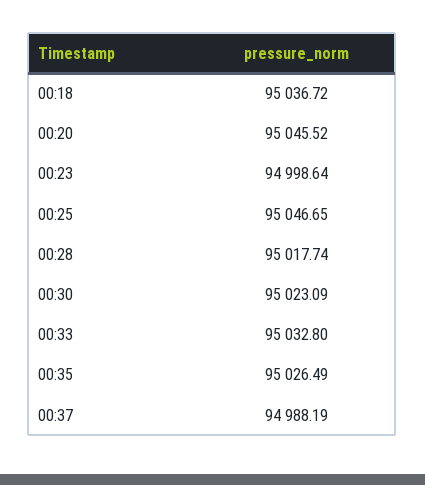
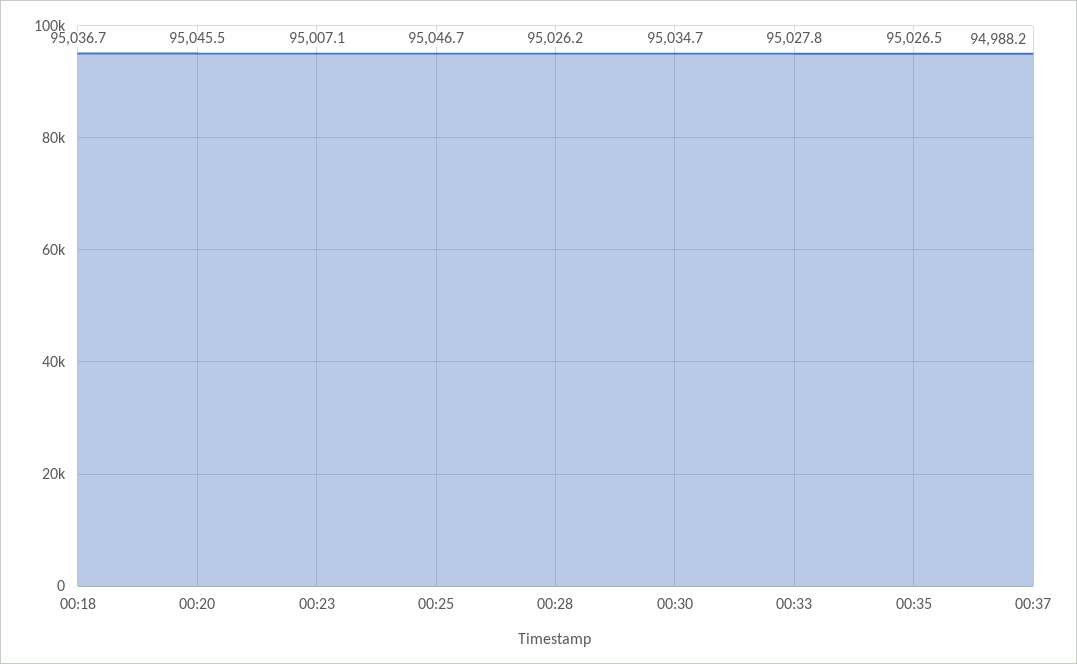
  {
    "00:18": 95036.72,
    "00:20": 95045.52,
-   "00:23": 94998.64,
+   "00:23": 95007.1,
    "00:25": 95046.65,
-   "00:28": 95017.74,
+   "00:28": 95026.2,
-   "00:30": 95023.09,
+   "00:30": 95034.7,
-   "00:33": 95032.8,
+   "00:33": 95027.8,
    "00:35": 95026.49,
    "00:37": 94988.19
  }

